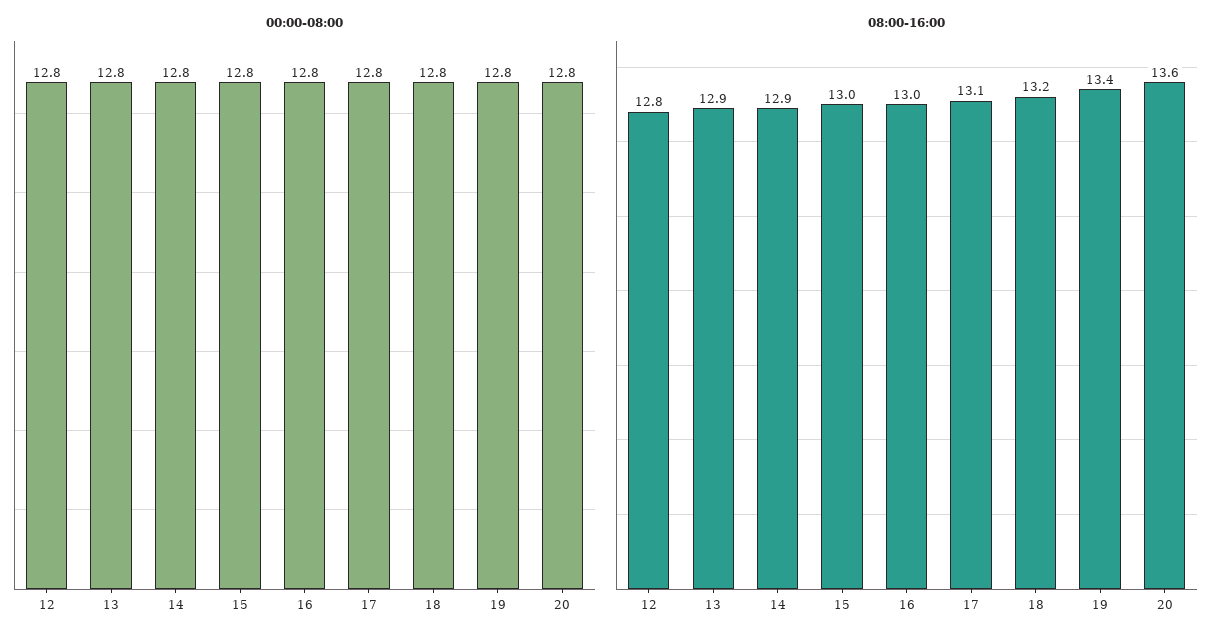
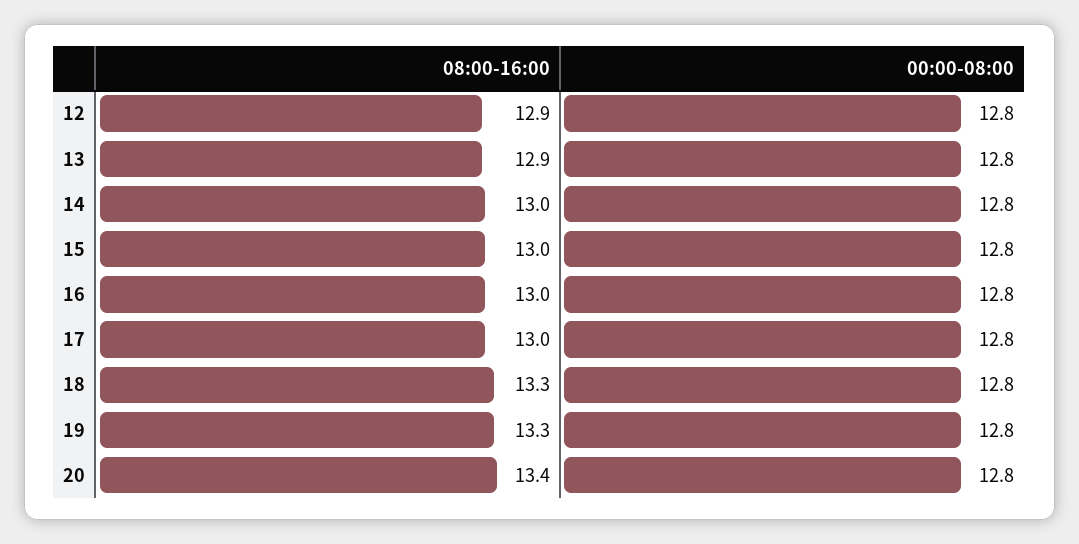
  {
    "00:00-08:00": {
      "12": 12.8,
      "13": 12.8,
      "14": 12.8,
      "15": 12.8,
      "16": 12.8,
      "17": 12.8,
      "18": 12.8,
      "19": 12.8,
      "20": 12.8
    },
    "08:00-16:00": {
-     "12": 12.8,
+     "12": 12.9,
      "13": 12.9,
-     "14": 12.9,
+     "14": 13,
      "15": 13,
      "16": 13,
-     "17": 13.1,
+     "17": 13,
-     "18": 13.2,
+     "18": 13.3,
-     "19": 13.4,
+     "19": 13.3,
-     "20": 13.6
+     "20": 13.4
    }
  }

